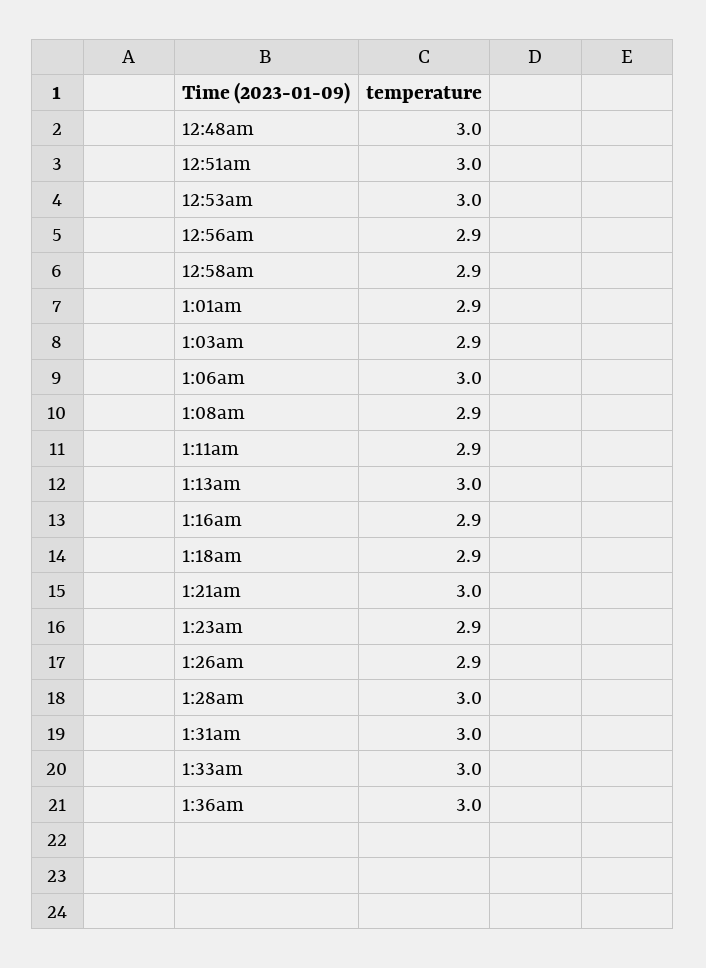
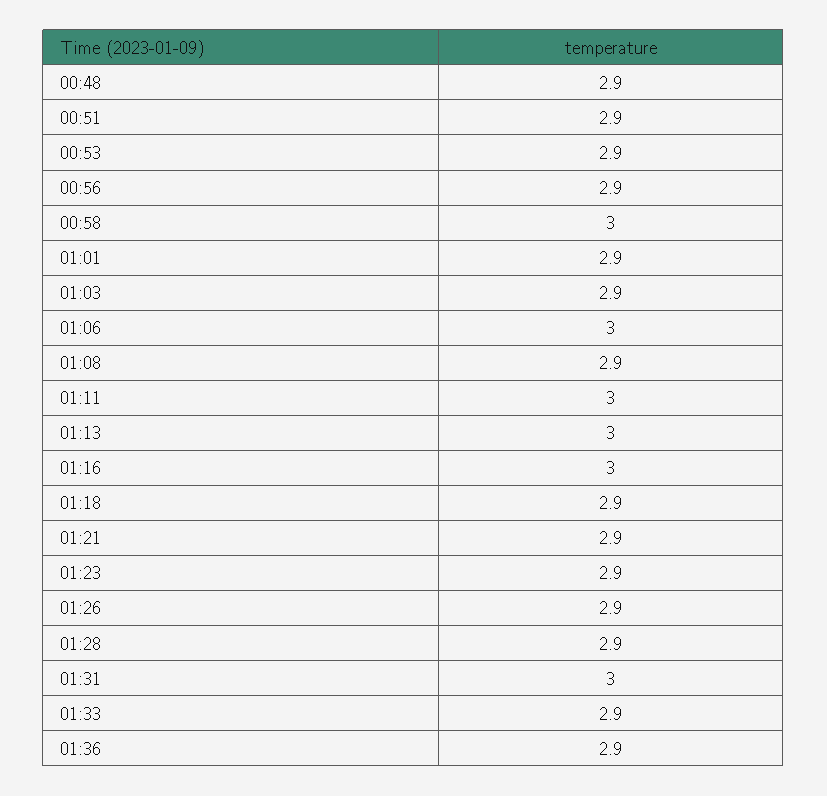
  {
-   "12:48am": 3,
+   "12:48am": 2.9,
-   "12:51am": 3,
+   "12:51am": 2.9,
-   "12:53am": 3,
+   "12:53am": 2.9,
    "12:56am": 2.9,
-   "12:58am": 2.9,
+   "12:58am": 3,
    "1:01am": 2.9,
    "1:03am": 2.9,
    "1:06am": 3,
    "1:08am": 2.9,
-   "1:11am": 2.9,
+   "1:11am": 3,
    "1:13am": 3,
-   "1:16am": 2.9,
+   "1:16am": 3,
    "1:18am": 2.9,
-   "1:21am": 3,
+   "1:21am": 2.9,
    "1:23am": 2.9,
    "1:26am": 2.9,
-   "1:28am": 3,
+   "1:28am": 2.9,
    "1:31am": 3,
-   "1:33am": 3,
+   "1:33am": 2.9,
-   "1:36am": 3
+   "1:36am": 2.9
  }

